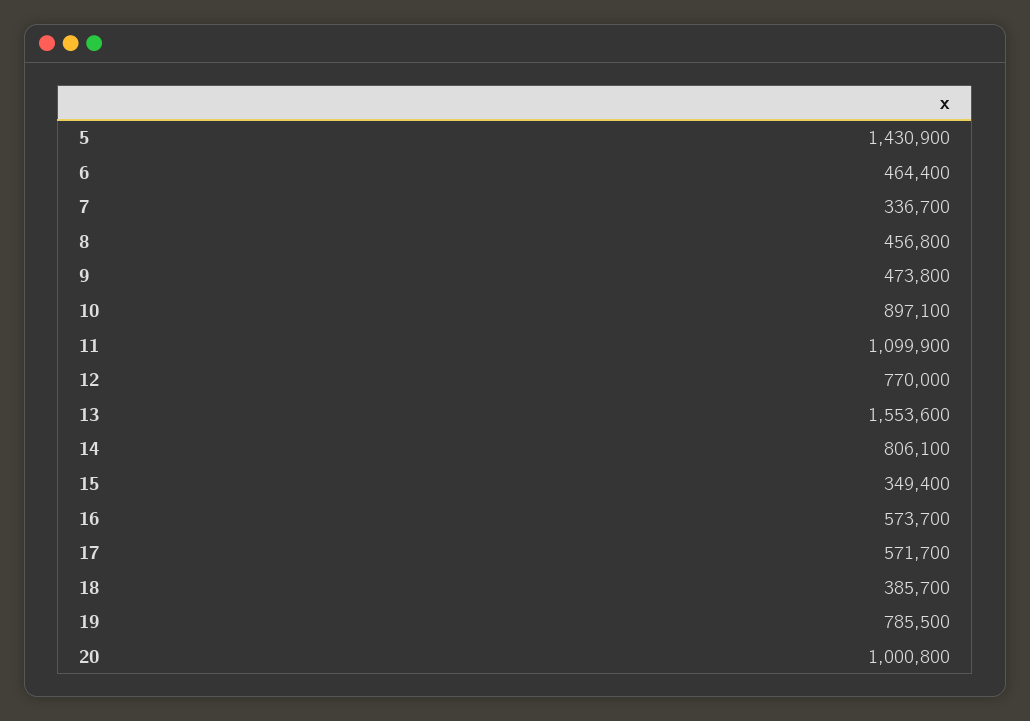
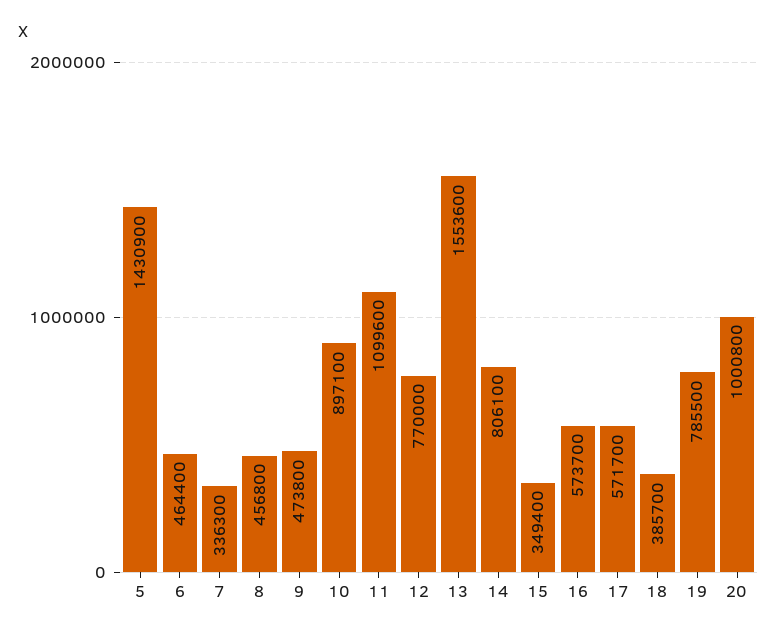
  {
    "5": 1430900,
    "6": 464400,
-   "7": 336700,
+   "7": 336300,
    "8": 456800,
    "9": 473800,
    "10": 897100,
-   "11": 1099900,
+   "11": 1099600,
    "12": 770000,
    "13": 1553600,
    "14": 806100,
    "15": 349400,
    "16": 573700,
    "17": 571700,
    "18": 385700,
    "19": 785500,
    "20": 1000800
  }

